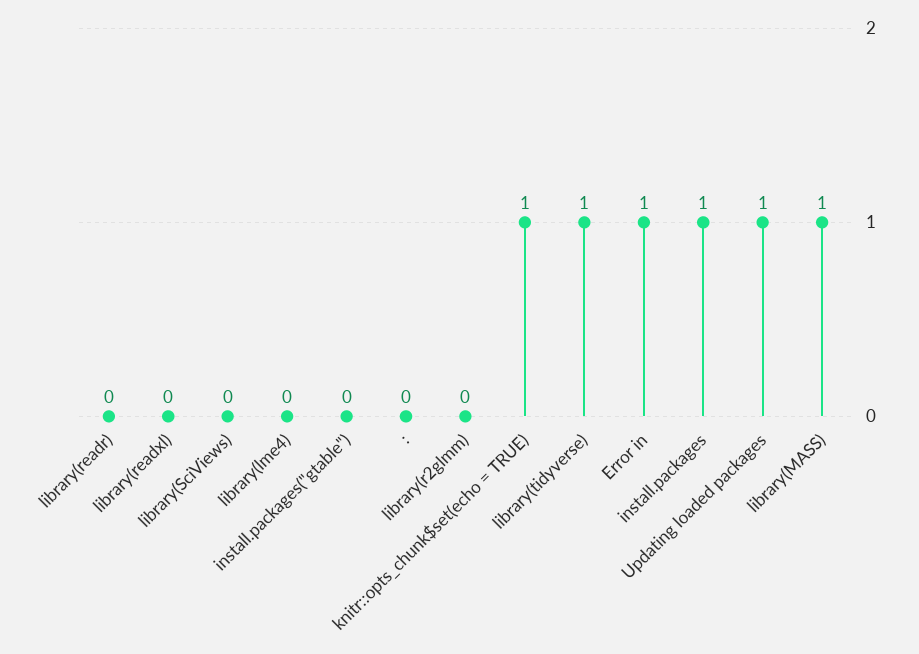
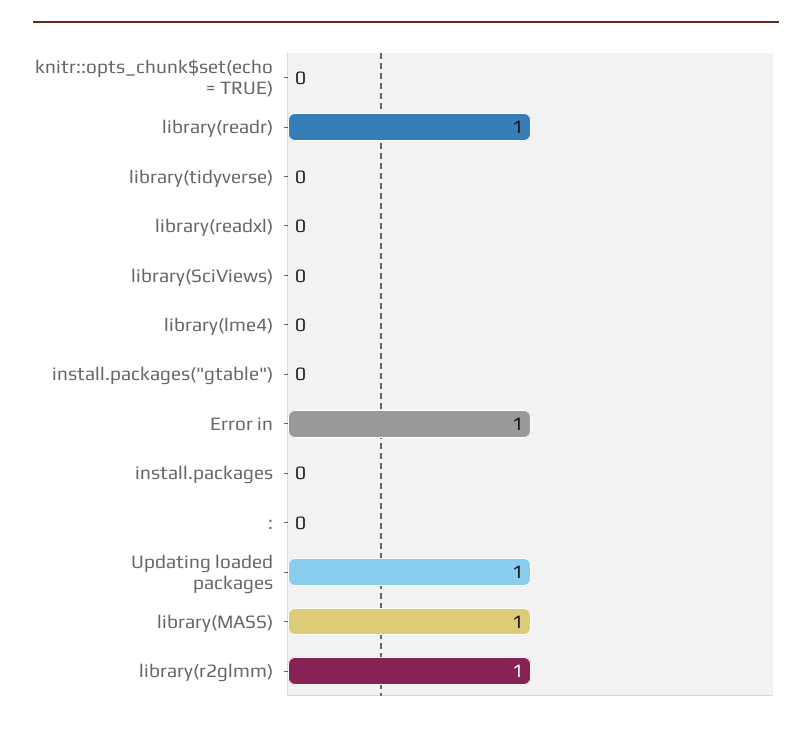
  {
-   "library(readr)": 0,
+   "library(readr)": 1,
    "library(readxl)": 0,
    "library(SciViews)": 0,
    "library(lme4)": 0,
    "install.packages(\"gtable\")": 0,
    ":": 0,
-   "library(r2glmm)": 0,
+   "library(r2glmm)": 1,
-   "knitr::opts_chunk$set(echo = TRUE)": 1,
+   "knitr::opts_chunk$set(echo = TRUE)": 0,
-   "library(tidyverse)": 1,
+   "library(tidyverse)": 0,
    "Error in": 1,
-   "install.packages": 1,
+   "install.packages": 0,
    "Updating loaded packages": 1,
    "library(MASS)": 1
  }

